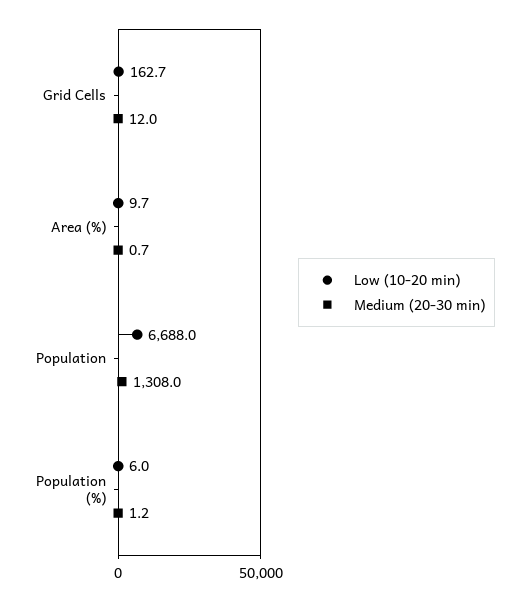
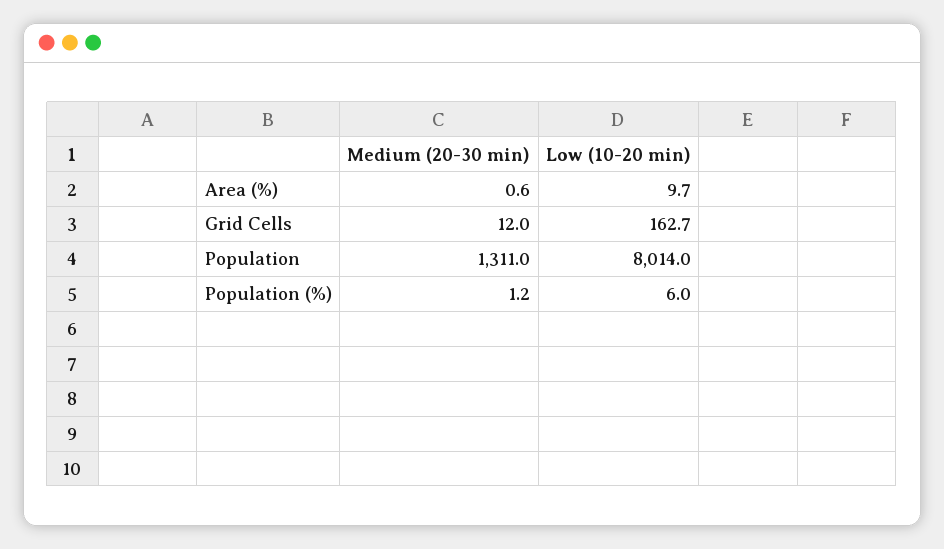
  {
    "Low (10-20 min)": {
      "Grid Cells": 162.7,
      "Area (%)": 9.7,
-     "Population": 6688,
+     "Population": 8014,
      "Population (%)": 6
    },
    "Medium (20-30 min)": {
      "Grid Cells": 12,
-     "Area (%)": 0.7,
+     "Area (%)": 0.6,
-     "Population": 1308,
+     "Population": 1311,
      "Population (%)": 1.2
    }
  }

